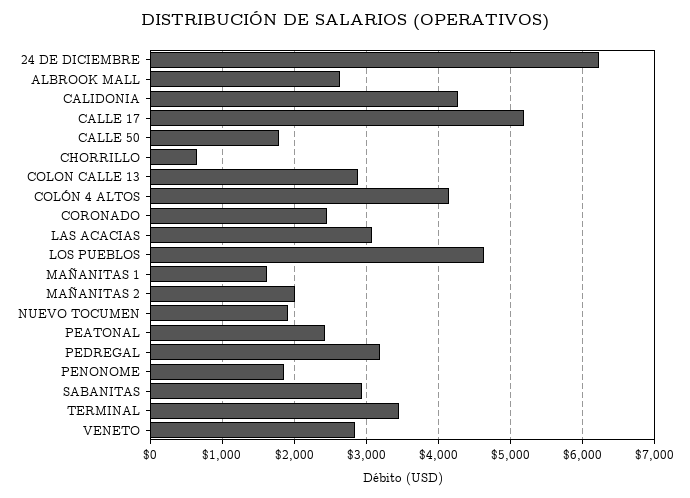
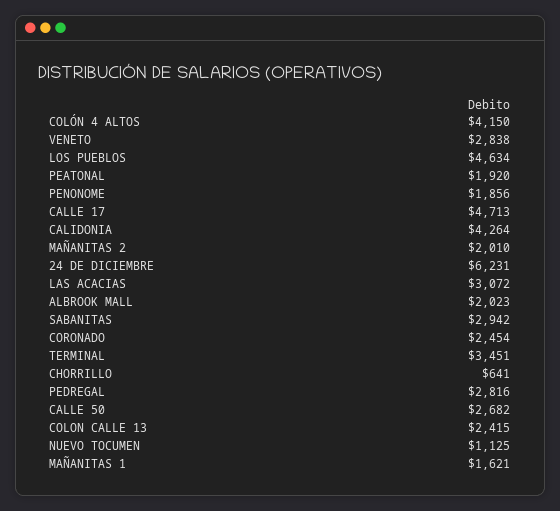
  {
    "24 DE DICIEMBRE": 6231,
-   "ALBROOK MALL": 2600,
+   "ALBROOK MALL": 2023,
    "CALIDONIA": 4264,
-   "CALLE 17": 5200,
+   "CALLE 17": 4713,
-   "CALLE 50": 1800,
+   "CALLE 50": 2682,
    "CHORRILLO": 641,
-   "COLON CALLE 13": 2900,
+   "COLON CALLE 13": 2415,
    "COLÓN 4 ALTOS": 4150,
    "CORONADO": 2454,
    "LAS ACACIAS": 3072,
    "LOS PUEBLOS": 4634,
    "MAÑANITAS 1": 1621,
    "MAÑANITAS 2": 2010,
-   "NUEVO TOCUMEN": 1900,
+   "NUEVO TOCUMEN": 1125,
-   "PEATONAL": 2400,
+   "PEATONAL": 1920,
-   "PEDREGAL": 3200,
+   "PEDREGAL": 2816,
    "PENONOME": 1856,
    "SABANITAS": 2942,
    "TERMINAL": 3451,
    "VENETO": 2838
  }

